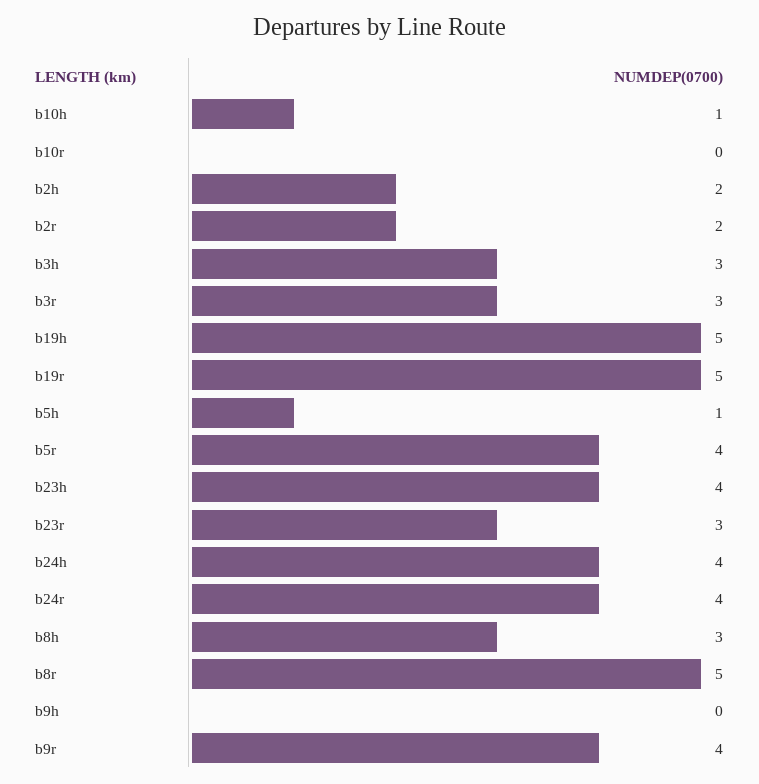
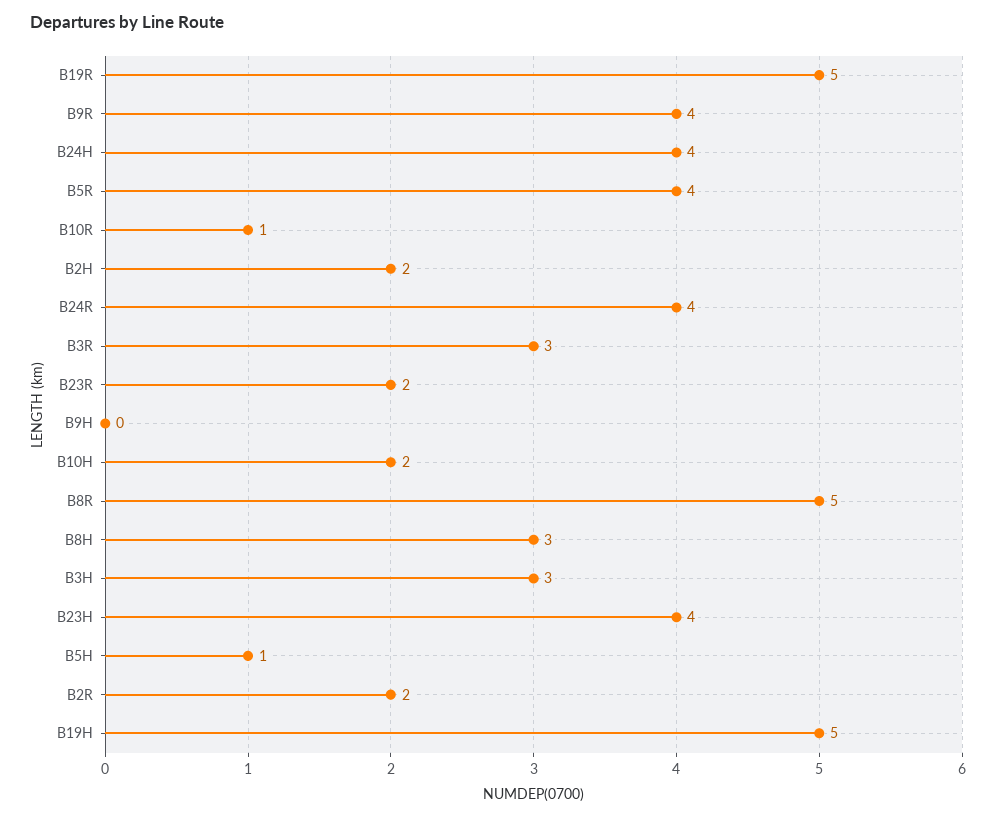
  {
-   "b10h": 1,
+   "b10h": 2,
-   "b10r": 0,
+   "b10r": 1,
    "b2h": 2,
    "b2r": 2,
    "b3h": 3,
    "b3r": 3,
    "b19h": 5,
    "b19r": 5,
    "b5h": 1,
    "b5r": 4,
    "b23h": 4,
-   "b23r": 3,
+   "b23r": 2,
    "b24h": 4,
    "b24r": 4,
    "b8h": 3,
    "b8r": 5,
    "b9h": 0,
    "b9r": 4
  }

